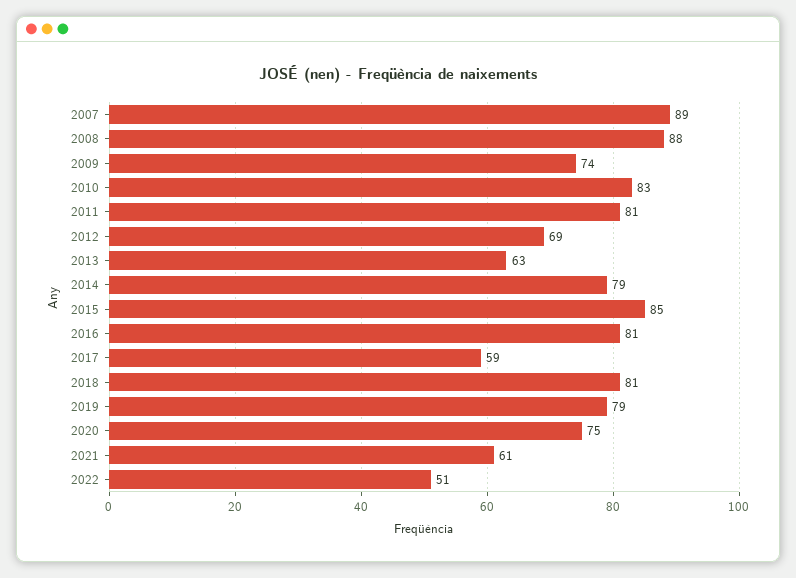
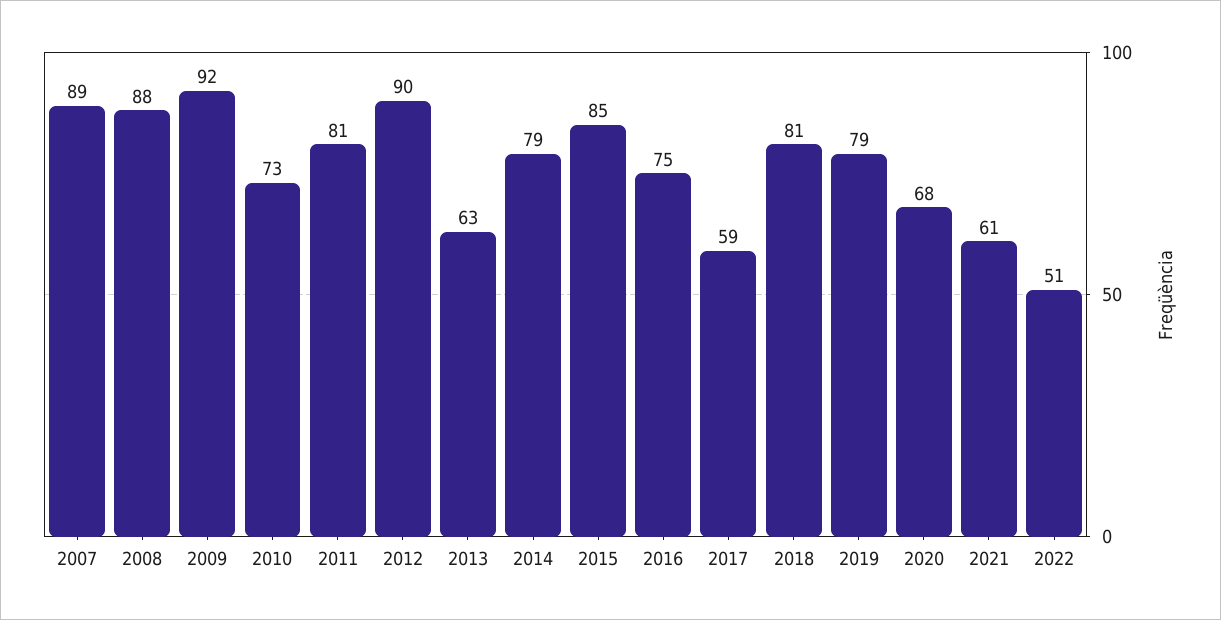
  {
    "2007": 89,
    "2008": 88,
-   "2009": 74,
+   "2009": 92,
-   "2010": 83,
+   "2010": 73,
    "2011": 81,
-   "2012": 69,
+   "2012": 90,
    "2013": 63,
    "2014": 79,
    "2015": 85,
-   "2016": 81,
+   "2016": 75,
    "2017": 59,
    "2018": 81,
    "2019": 79,
-   "2020": 75,
+   "2020": 68,
    "2021": 61,
    "2022": 51
  }

